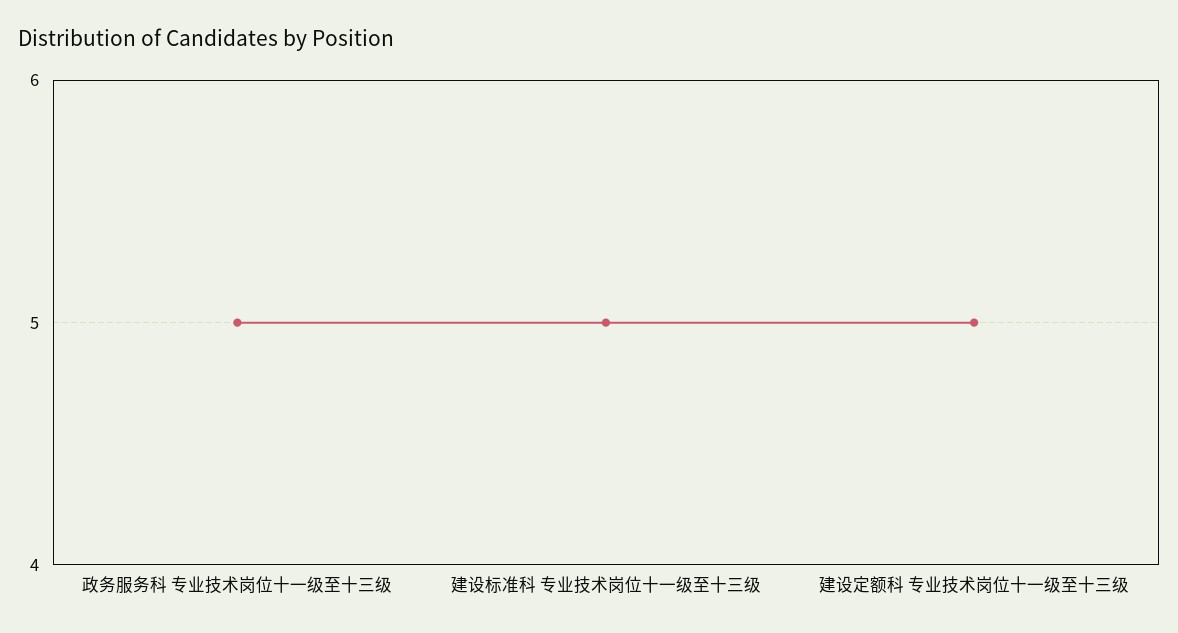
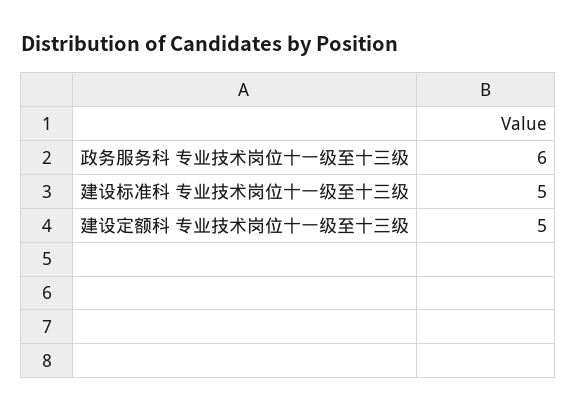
  {
-   "政务服务科 专业技术岗位十一级至十三级": 5,
+   "政务服务科 专业技术岗位十一级至十三级": 6,
    "建设标准科 专业技术岗位十一级至十三级": 5,
    "建设定额科 专业技术岗位十一级至十三级": 5
  }

